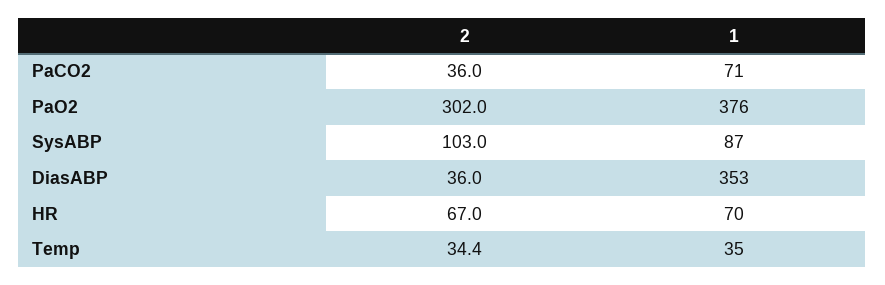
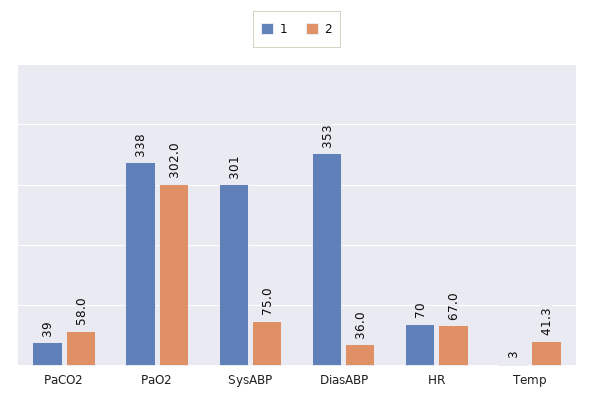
  {
    "2": {
-     "PaCO2": 36,
+     "PaCO2": 58,
      "PaO2": 302,
-     "SysABP": 103,
+     "SysABP": 75,
      "DiasABP": 36,
      "HR": 67,
-     "Temp": 34.4
+     "Temp": 41.3
    },
    "1": {
-     "PaCO2": 71,
+     "PaCO2": 39,
-     "PaO2": 376,
+     "PaO2": 338,
-     "SysABP": 87,
+     "SysABP": 301,
      "DiasABP": 353,
      "HR": 70,
-     "Temp": 35
+     "Temp": 3
    }
  }

